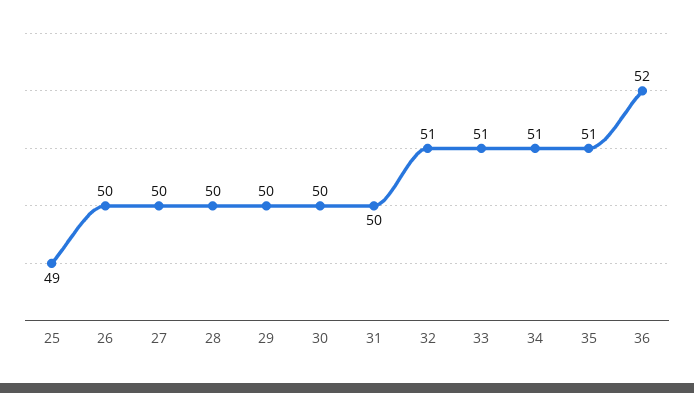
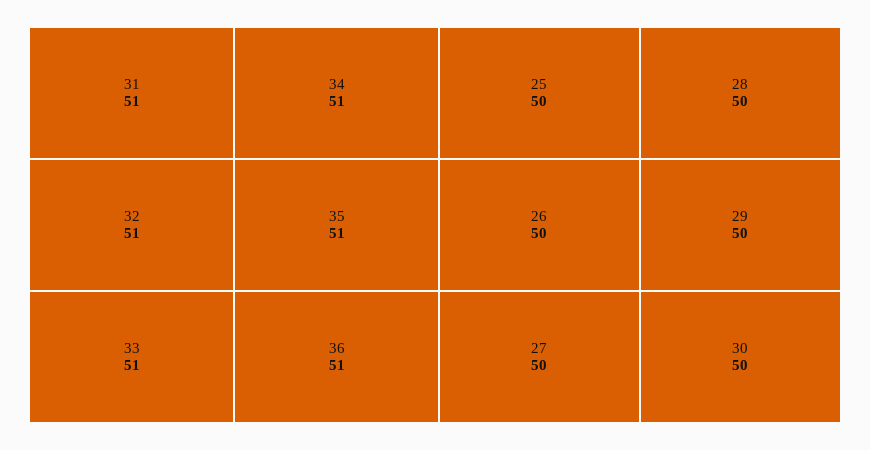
  {
-   "25": 49,
+   "25": 50,
    "26": 50,
    "27": 50,
    "28": 50,
    "29": 50,
    "30": 50,
-   "31": 50,
+   "31": 51,
    "32": 51,
    "33": 51,
    "34": 51,
    "35": 51,
-   "36": 52
+   "36": 51
  }

